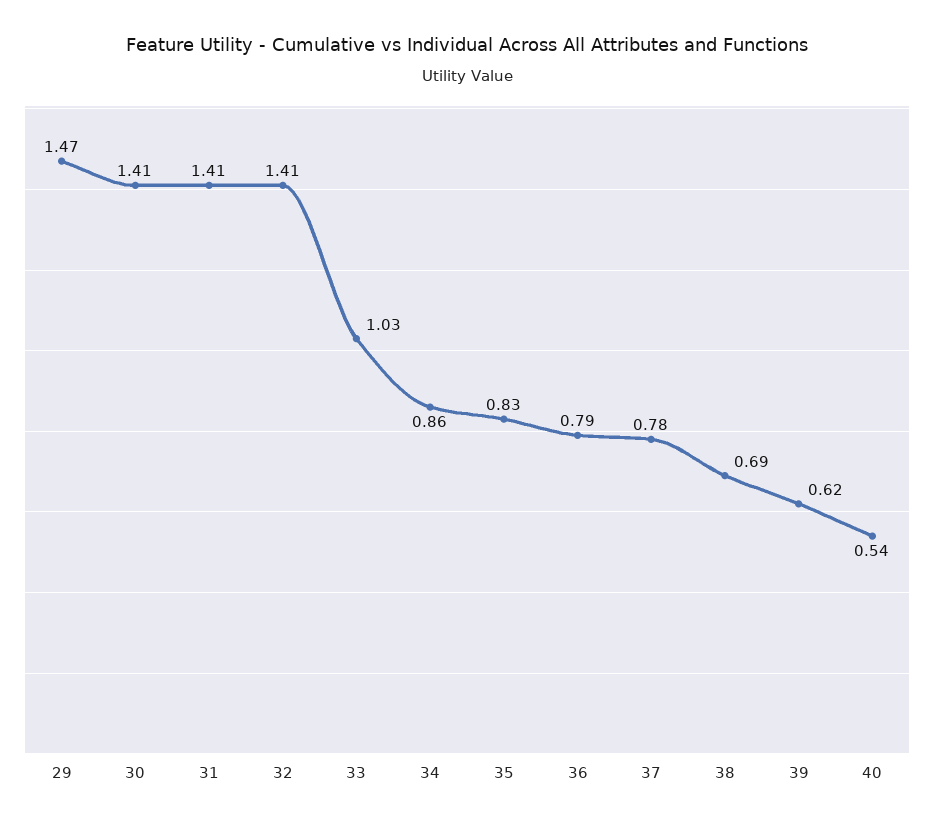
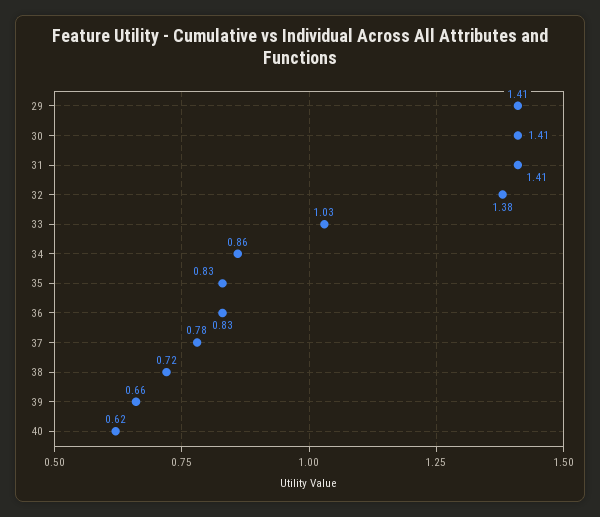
  {
-   "29": 1.47,
+   "29": 1.41,
    "30": 1.41,
    "31": 1.41,
-   "32": 1.41,
+   "32": 1.38,
    "33": 1.03,
    "34": 0.86,
    "35": 0.83,
-   "36": 0.79,
+   "36": 0.83,
    "37": 0.78,
-   "38": 0.69,
+   "38": 0.72,
-   "39": 0.62,
+   "39": 0.66,
-   "40": 0.54
+   "40": 0.62
  }

